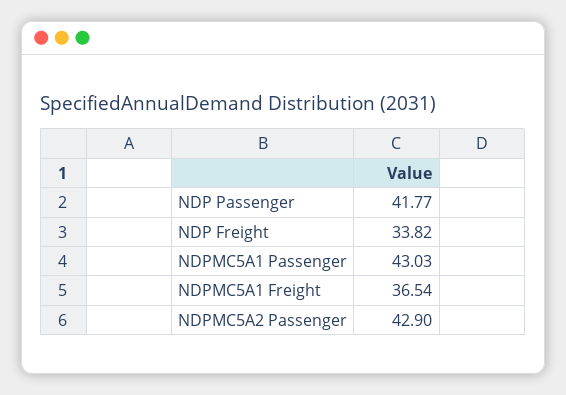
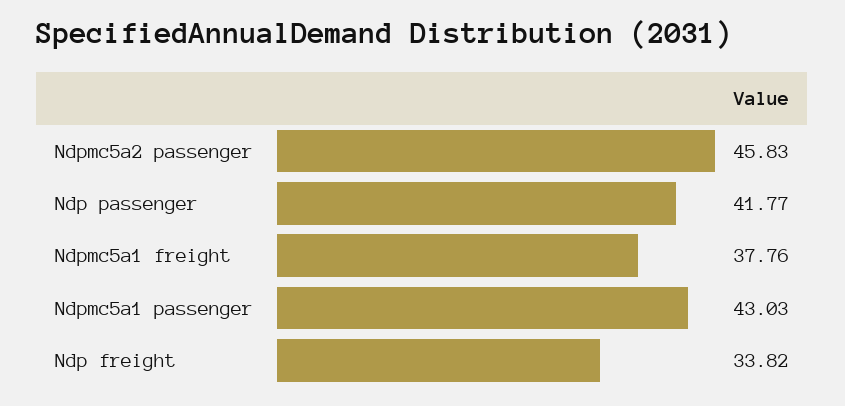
  {
    "NDP Passenger": 41.77,
    "NDP Freight": 33.82,
    "NDPMC5A1 Passenger": 43.03,
-   "NDPMC5A1 Freight": 36.54,
+   "NDPMC5A1 Freight": 37.76,
-   "NDPMC5A2 Passenger": 42.9
+   "NDPMC5A2 Passenger": 45.83
  }

